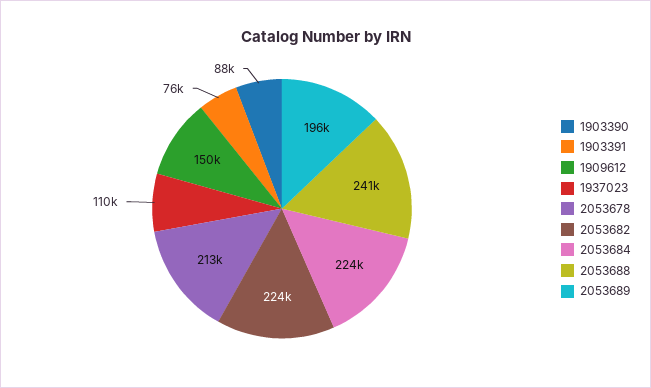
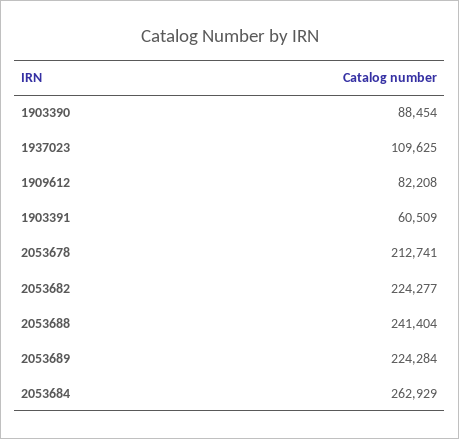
  {
    "1903390": 88454,
-   "1903391": 76000,
+   "1903391": 60509,
-   "1909612": 150000,
+   "1909612": 82208,
    "1937023": 109625,
    "2053678": 212741,
    "2053682": 224277,
-   "2053684": 224000,
+   "2053684": 262929,
    "2053688": 241404,
-   "2053689": 196000
+   "2053689": 224284
  }

